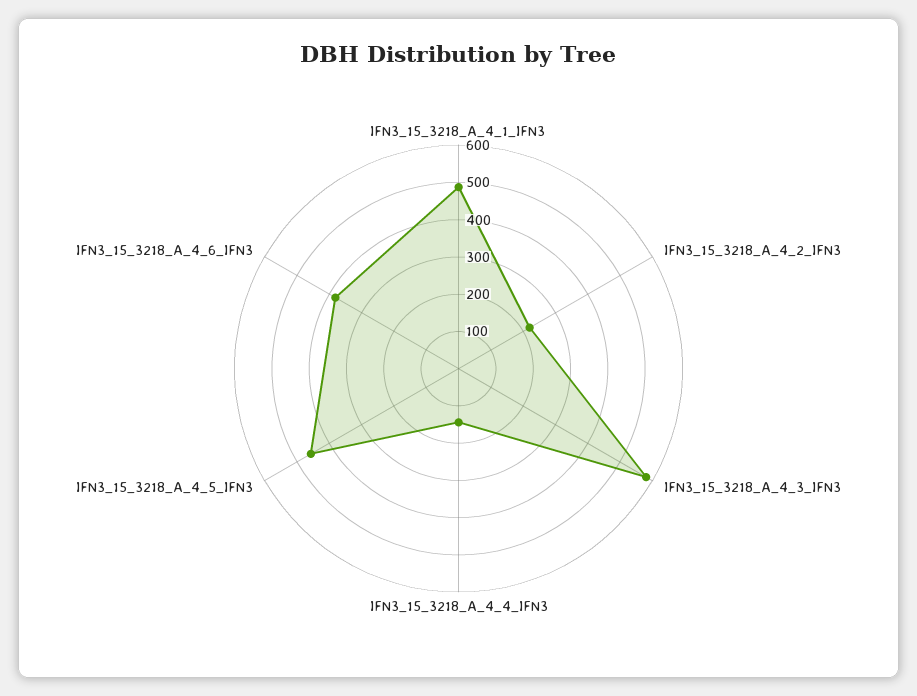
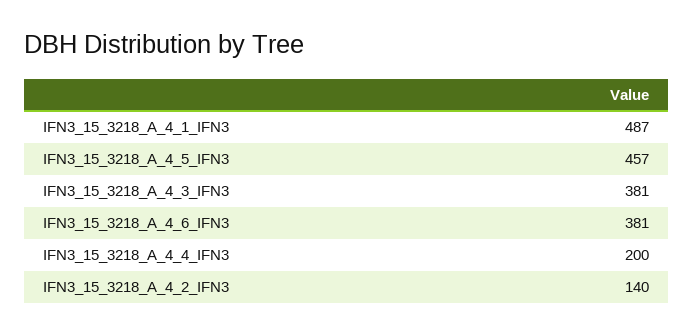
  {
    "IFN3_15_3218_A_4_1_IFN3": 487,
-   "IFN3_15_3218_A_4_2_IFN3": 225,
+   "IFN3_15_3218_A_4_2_IFN3": 140,
-   "IFN3_15_3218_A_4_3_IFN3": 575,
+   "IFN3_15_3218_A_4_3_IFN3": 381,
-   "IFN3_15_3218_A_4_4_IFN3": 150,
+   "IFN3_15_3218_A_4_4_IFN3": 200,
    "IFN3_15_3218_A_4_5_IFN3": 457,
    "IFN3_15_3218_A_4_6_IFN3": 381
  }

